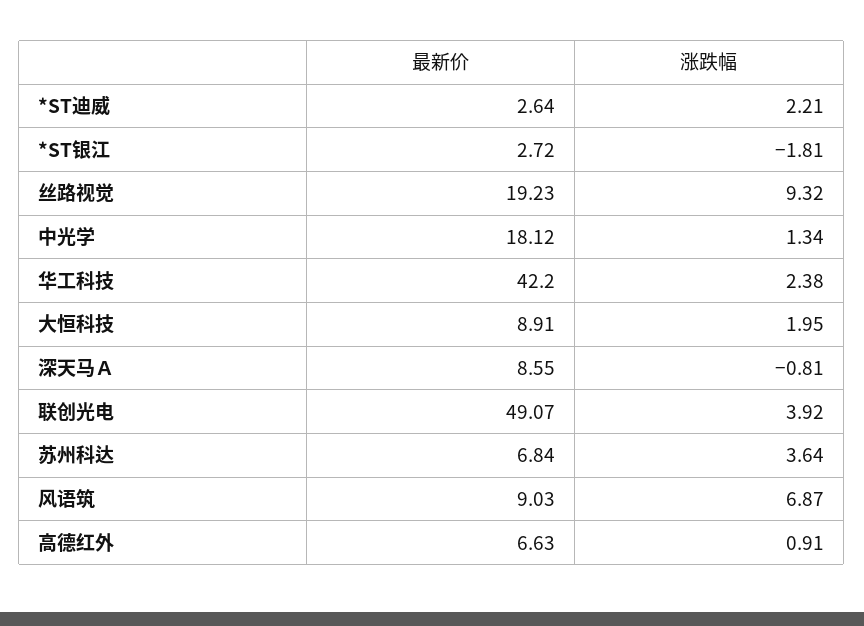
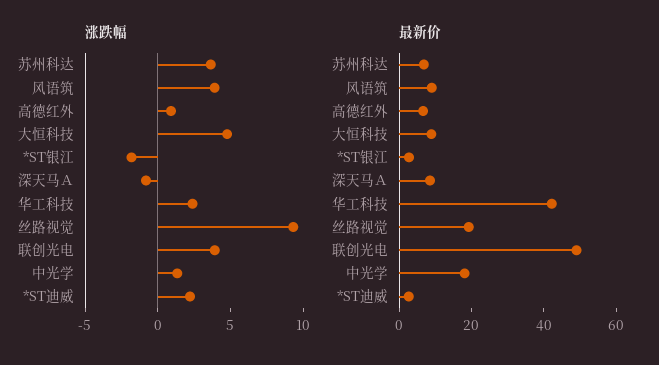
  {
    "最新价": {
      "*ST迪威": 2.64,
      "*ST银江": 2.72,
      "丝路视觉": 19.23,
      "中光学": 18.12,
      "华工科技": 42.2,
      "大恒科技": 8.91,
      "深天马Ａ": 8.55,
      "联创光电": 49.07,
      "苏州科达": 6.84,
      "风语筑": 9.03,
      "高德红外": 6.63
    },
    "涨跌幅": {
      "*ST迪威": 2.21,
      "*ST银江": -1.81,
      "丝路视觉": 9.32,
      "中光学": 1.34,
      "华工科技": 2.38,
-     "大恒科技": 1.95,
+     "大恒科技": 5,
      "深天马Ａ": -0.81,
      "联创光电": 3.92,
      "苏州科达": 3.64,
-     "风语筑": 6.87,
+     "风语筑": 4,
      "高德红外": 0.91
    }
  }

